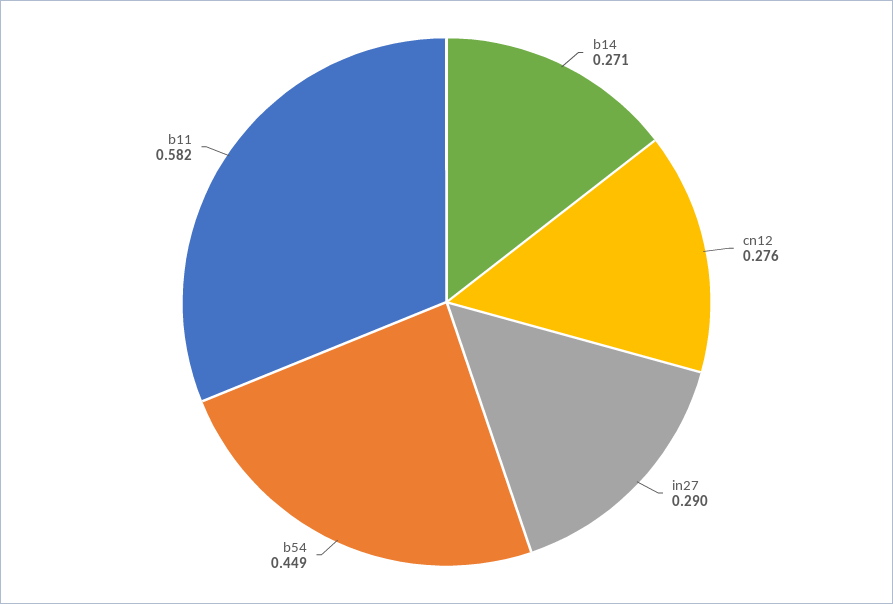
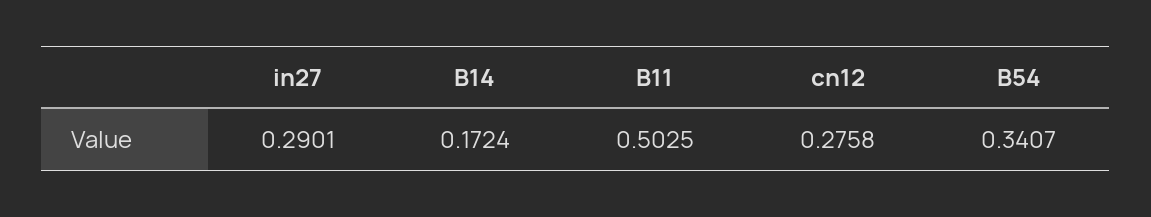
  {
-   "b14": 0.271,
+   "b14": 0.1724,
    "cn12": 0.2758,
    "in27": 0.2901,
-   "b54": 0.449,
+   "b54": 0.3407,
-   "b11": 0.582
+   "b11": 0.5025
  }

